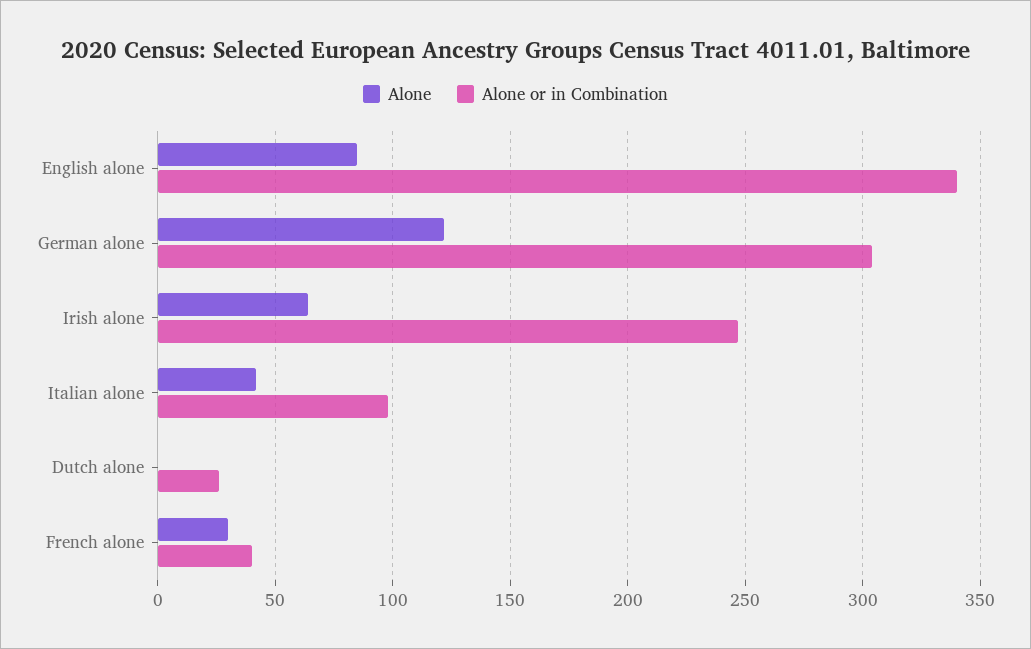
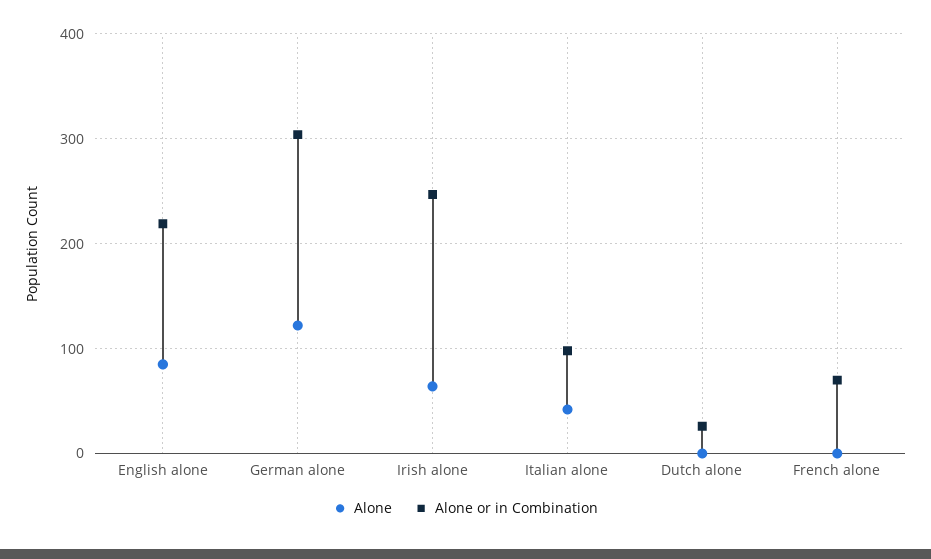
  {
    "Alone": {
      "English alone": 85,
      "German alone": 120,
      "Irish alone": 65,
      "Italian alone": 40,
      "Dutch alone": 0,
-     "French alone": 30
+     "French alone": 0
    },
    "Alone or in Combination": {
-     "English alone": 340,
+     "English alone": 220,
      "German alone": 305,
      "Irish alone": 245,
      "Italian alone": 100,
      "Dutch alone": 25,
-     "French alone": 40
+     "French alone": 70
    }
  }

